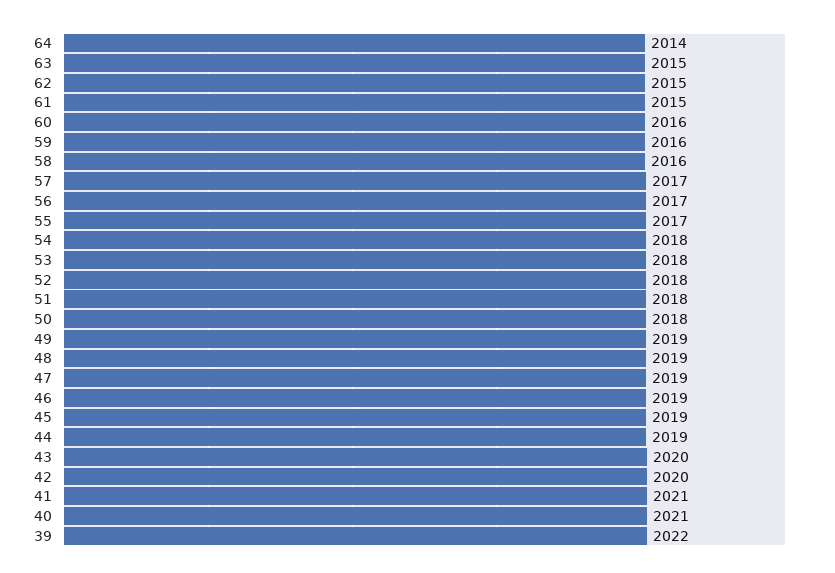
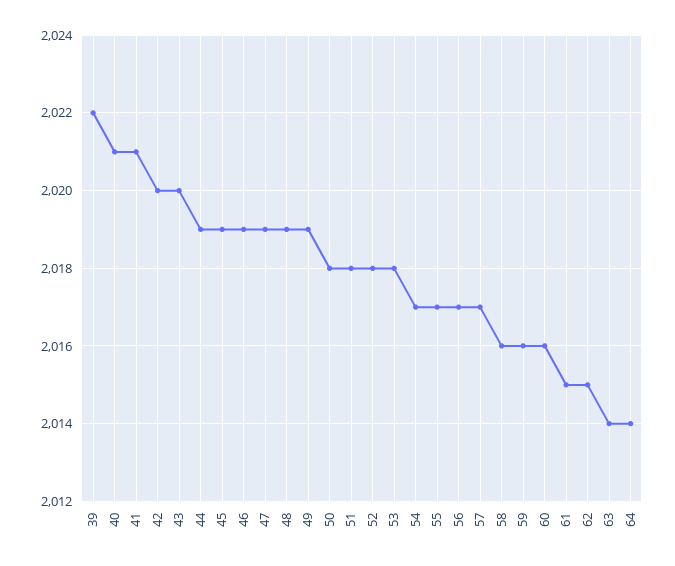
  {
    "64": 2014,
-   "63": 2015,
+   "63": 2014,
    "62": 2015,
    "61": 2015,
    "60": 2016,
    "59": 2016,
    "58": 2016,
    "57": 2017,
    "56": 2017,
    "55": 2017,
-   "54": 2018,
+   "54": 2017,
    "53": 2018,
    "52": 2018,
    "51": 2018,
    "50": 2018,
    "49": 2019,
    "48": 2019,
    "47": 2019,
    "46": 2019,
    "45": 2019,
    "44": 2019,
    "43": 2020,
    "42": 2020,
    "41": 2021,
    "40": 2021,
    "39": 2022
  }

